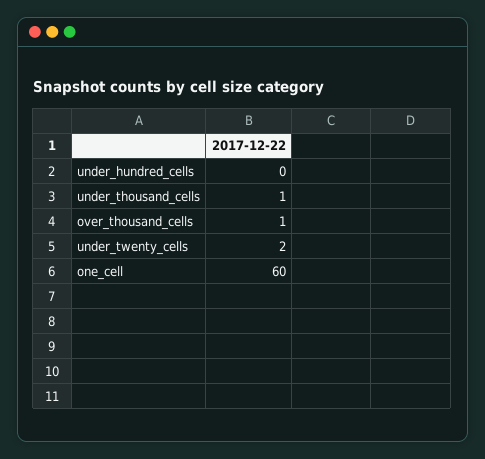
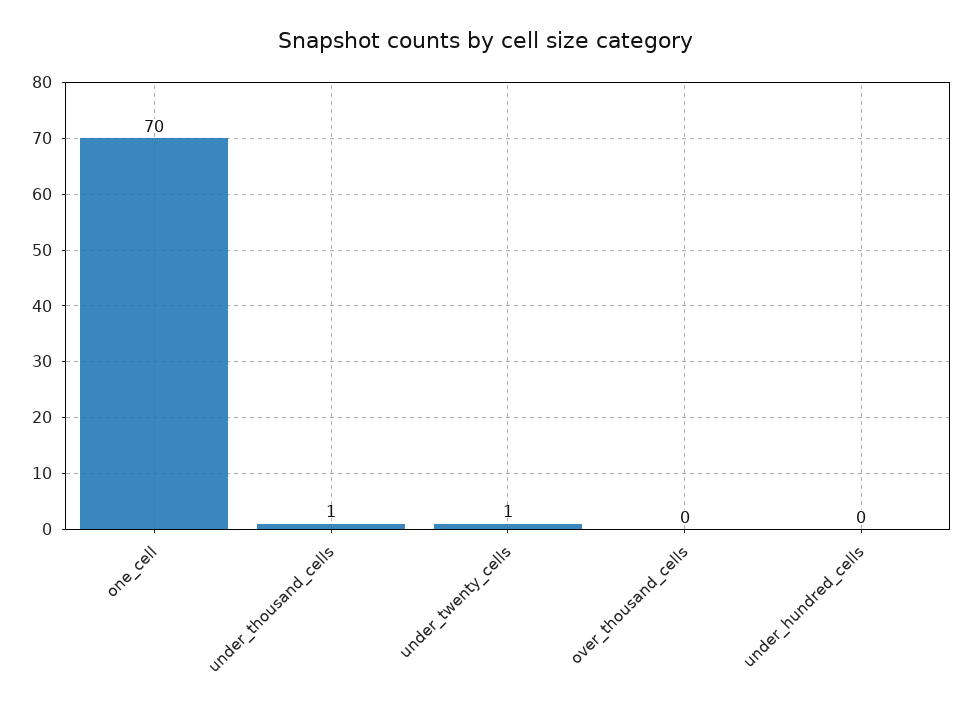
  {
    "under_hundred_cells": 0,
    "under_thousand_cells": 1,
-   "over_thousand_cells": 1,
+   "over_thousand_cells": 0,
-   "under_twenty_cells": 2,
+   "under_twenty_cells": 1,
-   "one_cell": 60
+   "one_cell": 70
  }

